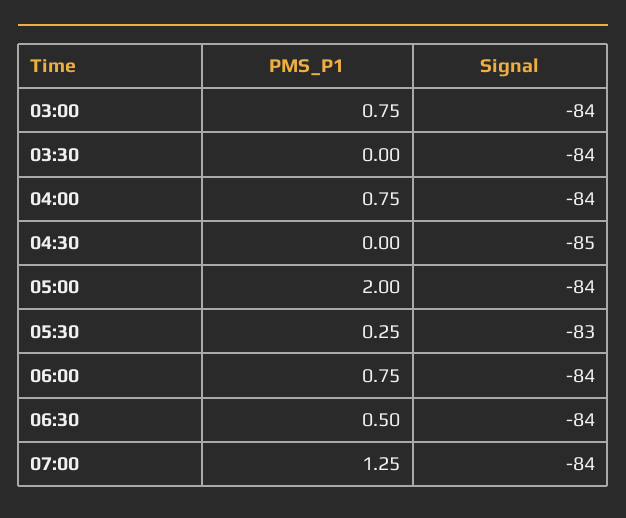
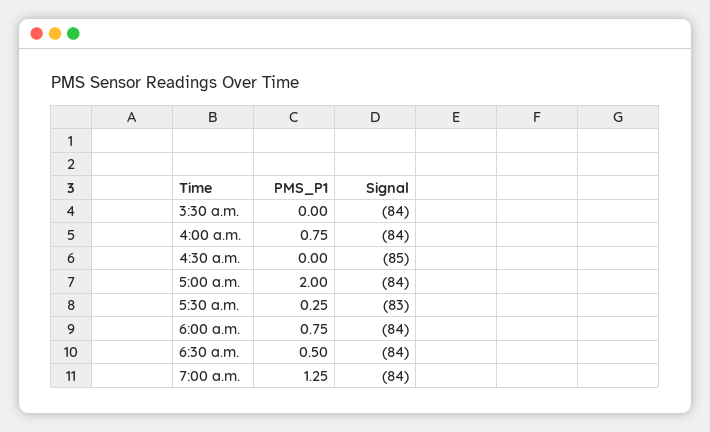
  {
    "PMS_P1": {
-     "03:00": 0.75,
      "03:30": 0,
      "04:00": 0.75,
      "04:30": 0,
      "05:00": 2,
      "05:30": 0.25,
      "06:00": 0.75,
      "06:30": 0.5,
      "07:00": 1.25
    },
    "Signal": {
-     "03:00": -84,
      "03:30": -84,
      "04:00": -84,
      "04:30": -85,
      "05:00": -84,
      "05:30": -83,
      "06:00": -84,
      "06:30": -84,
      "07:00": -84
    }
  }

